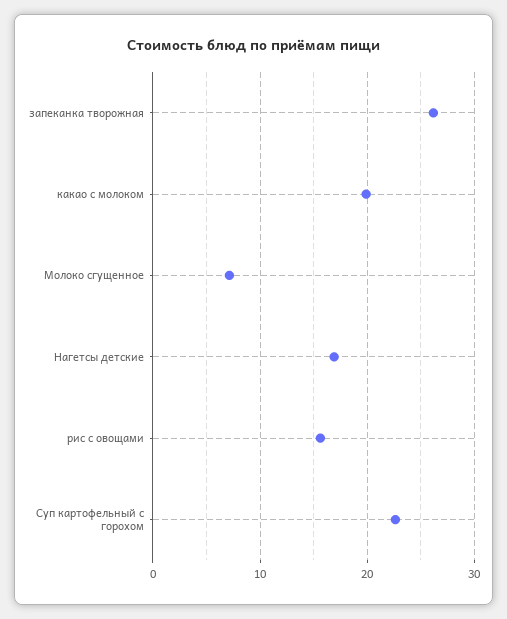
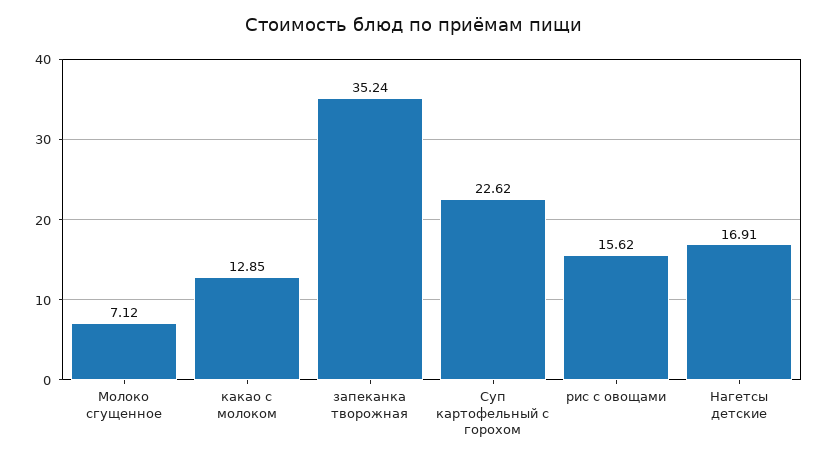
  {
-   "запеканка творожная": 26,
+   "запеканка творожная": 35.24,
-   "какао с молоком": 20,
+   "какао с молоком": 12.85,
    "Молоко сгущенное": 7.12,
    "Нагетсы детские": 16.91,
    "рис с овощами": 15.62,
    "Суп картофельный с горохом": 22.62
  }

